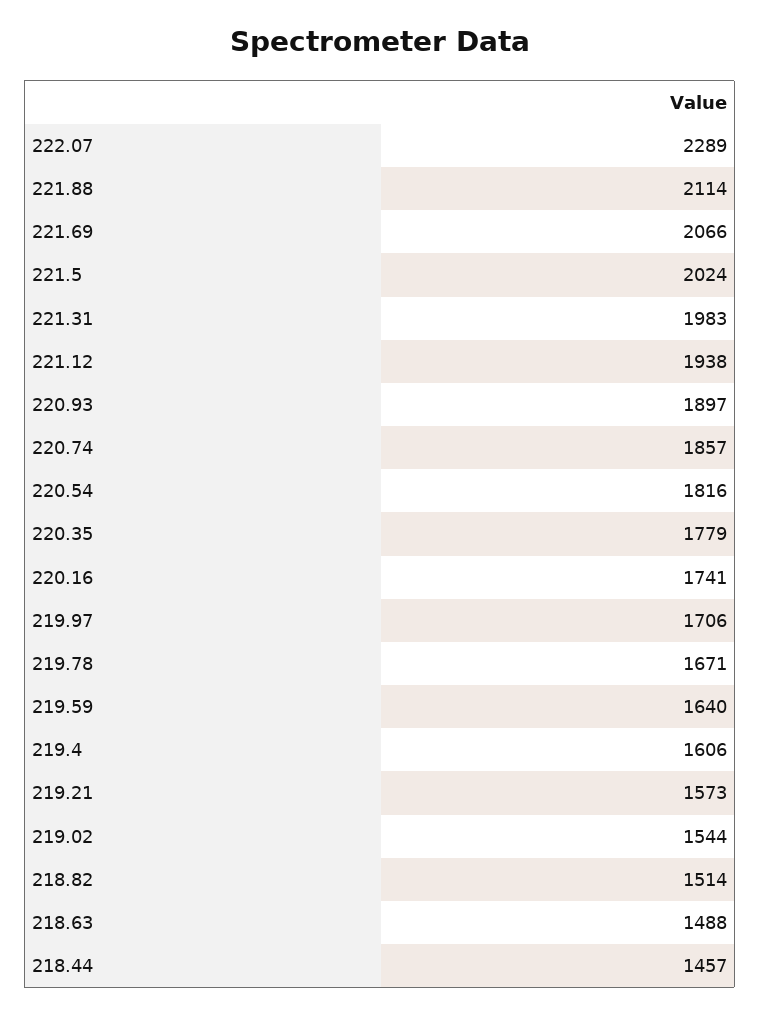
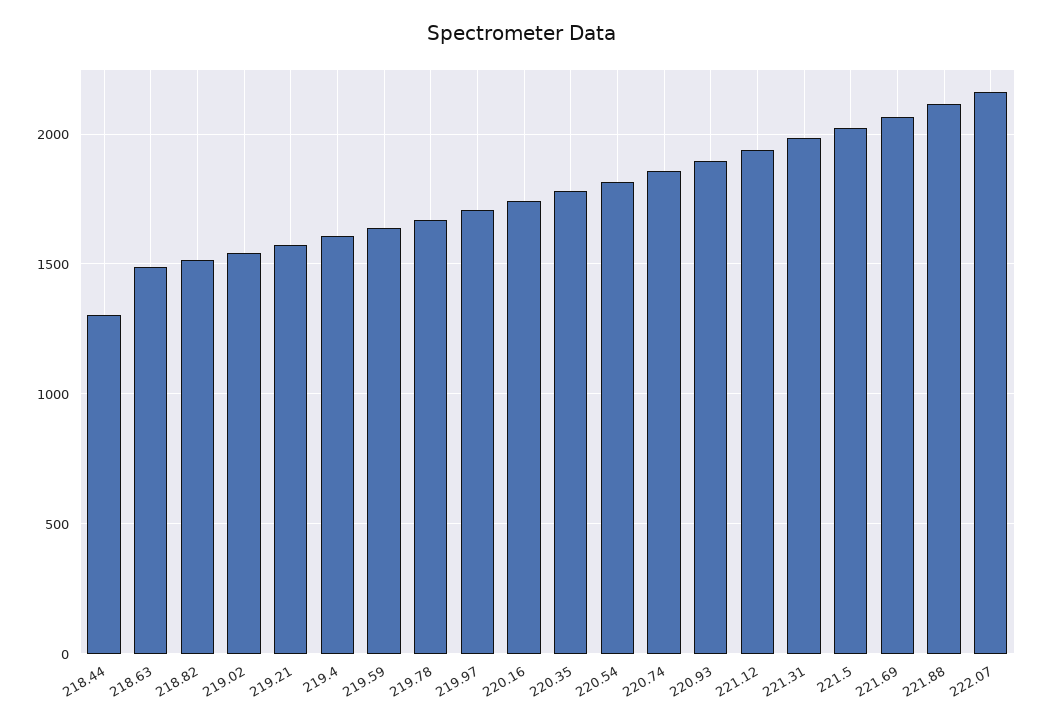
  {
-   "222.07": 2289,
+   "222.07": 2150,
    "221.88": 2114,
    "221.69": 2066,
    "221.5": 2024,
    "221.31": 1983,
    "221.12": 1938,
    "220.93": 1897,
    "220.74": 1857,
    "220.54": 1816,
    "220.35": 1779,
    "220.16": 1741,
    "219.97": 1706,
    "219.78": 1671,
    "219.59": 1640,
    "219.4": 1606,
    "219.21": 1573,
    "219.02": 1544,
    "218.82": 1514,
    "218.63": 1488,
-   "218.44": 1457
+   "218.44": 1300
  }

